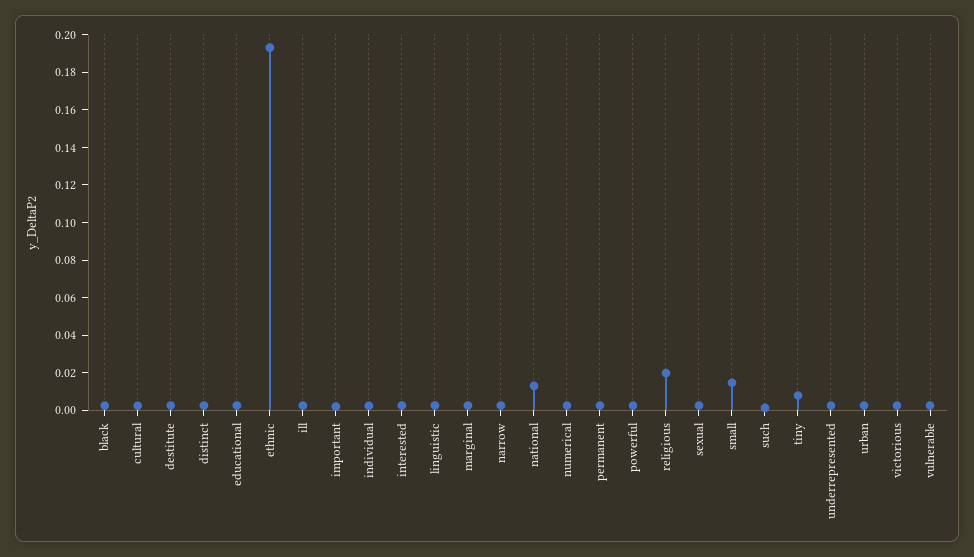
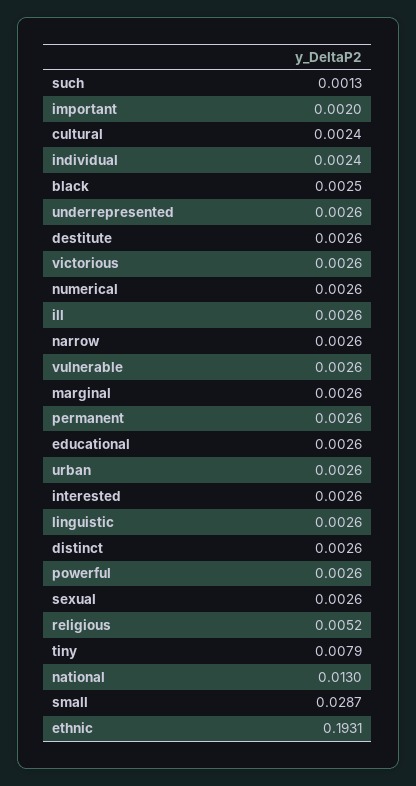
  {
    "black": 0.0025,
    "cultural": 0.0024,
    "destitute": 0.0026,
    "distinct": 0.0026,
    "educational": 0.0026,
    "ethnic": 0.1931,
    "ill": 0.0026,
    "important": 0.002,
    "individual": 0.0024,
    "interested": 0.0026,
    "linguistic": 0.0026,
    "marginal": 0.0026,
    "narrow": 0.0026,
    "national": 0.013,
    "numerical": 0.0026,
    "permanent": 0.0026,
    "powerful": 0.0026,
-   "religious": 0.02,
+   "religious": 0.0052,
    "sexual": 0.0026,
-   "small": 0.015,
+   "small": 0.0287,
    "such": 0.0013,
    "tiny": 0.0079,
    "underrepresented": 0.0026,
    "urban": 0.0026,
    "victorious": 0.0026,
    "vulnerable": 0.0026
  }

